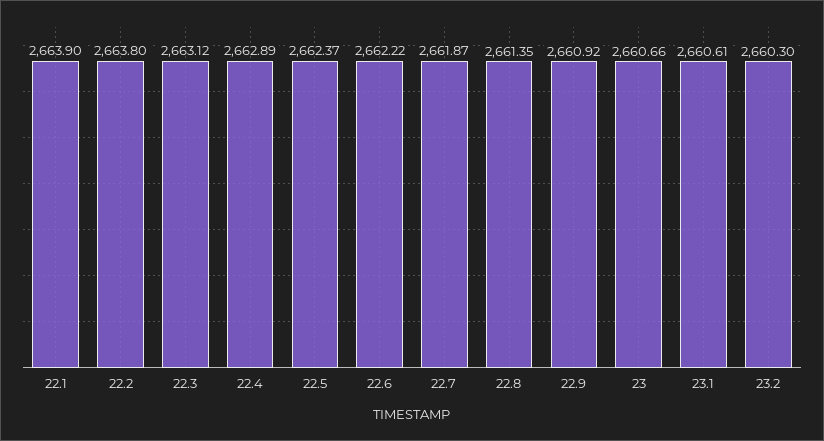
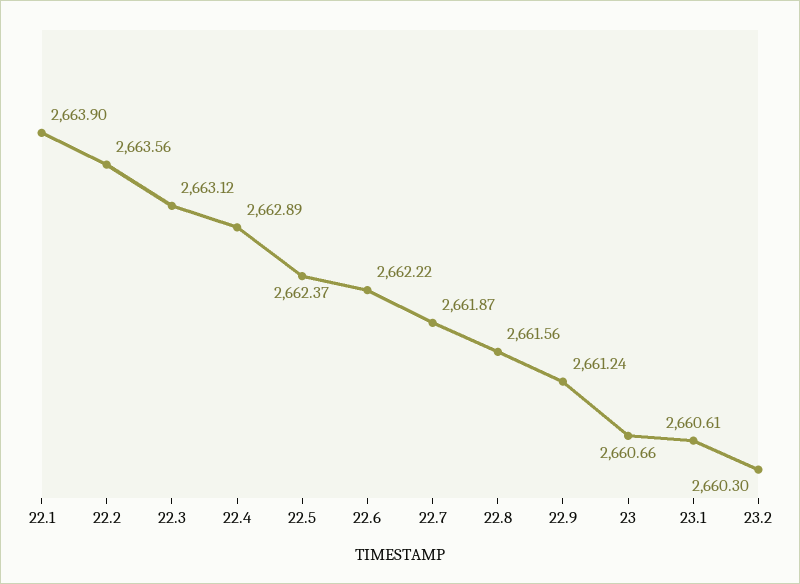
  {
    "22.1": 2663.9,
-   "22.2": 2663.8,
+   "22.2": 2663.56,
    "22.3": 2663.12,
    "22.4": 2662.89,
    "22.5": 2662.37,
    "22.6": 2662.22,
    "22.7": 2661.87,
-   "22.8": 2661.35,
+   "22.8": 2661.56,
-   "22.9": 2660.92,
+   "22.9": 2661.24,
    "23": 2660.66,
    "23.1": 2660.61,
    "23.2": 2660.3
  }

